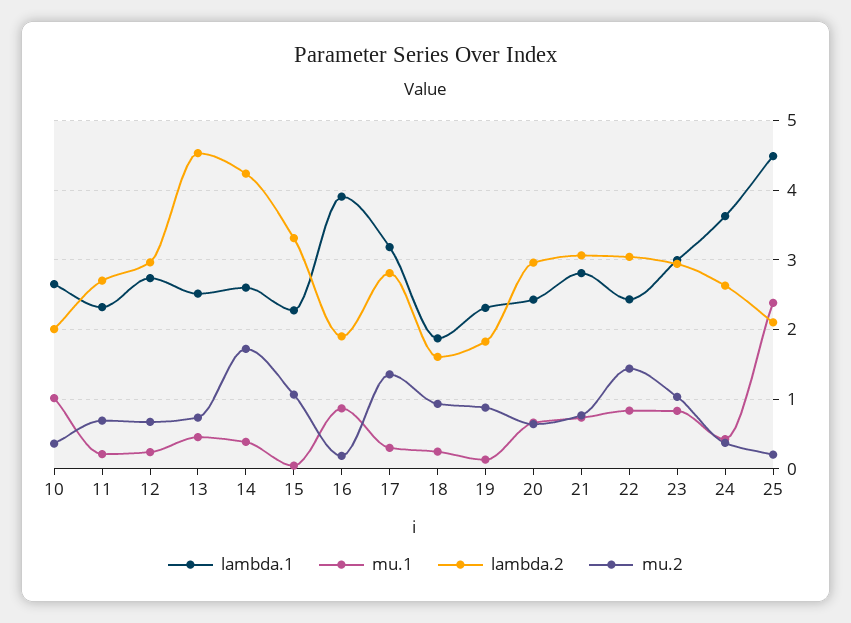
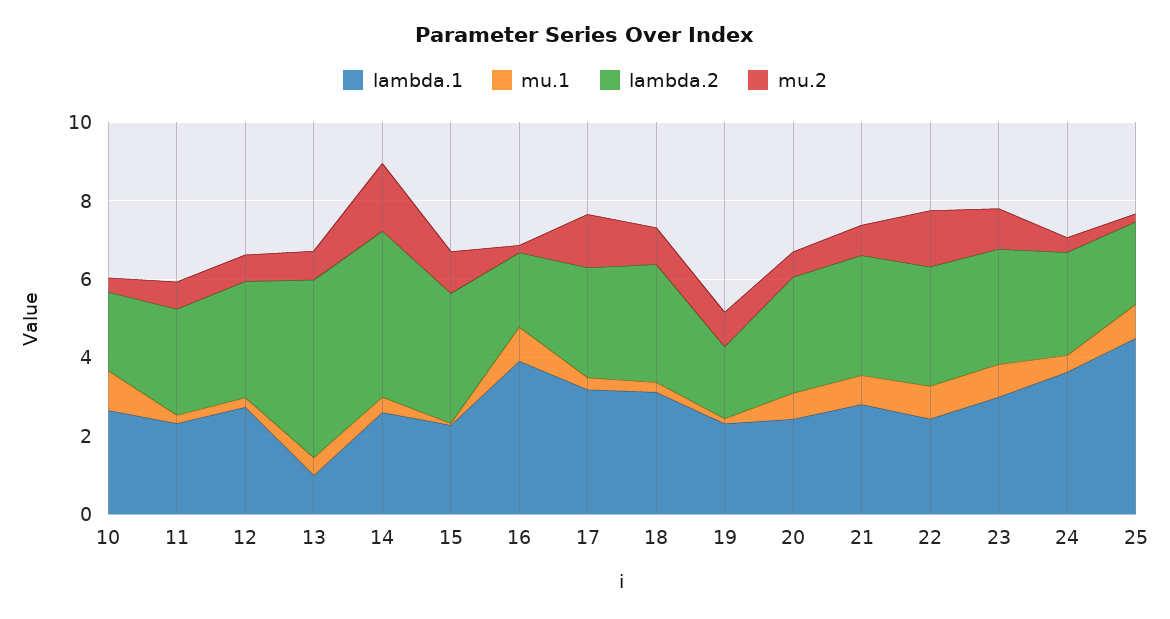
  {
    "lambda.1": {
      "10": 2.7,
      "11": 2.3,
      "12": 2.7,
-     "13": 2.5,
+     "13": 1,
      "14": 2.6,
      "15": 2.3,
      "16": 3.9,
      "17": 3.2,
-     "18": 1.9,
+     "18": 3,
      "19": 2.3,
      "20": 2.4,
      "21": 2.8,
      "22": 2.4,
      "23": 3,
      "24": 3.6,
      "25": 4.5
    },
    "mu.1": {
      "10": 1,
      "11": 0.2,
      "12": 0.2,
      "13": 0.5,
      "14": 0.4,
      "15": 0,
      "16": 0.9,
      "17": 0.3,
      "18": 0.2,
      "19": 0.1,
      "20": 0.7,
      "21": 0.7,
      "22": 0.8,
      "23": 0.8,
      "24": 0.4,
-     "25": 2.4
+     "25": 1
    },
    "lambda.2": {
      "10": 2,
      "11": 2.7,
      "12": 3,
      "13": 4.5,
      "14": 4.2,
      "15": 3.3,
      "16": 1.9,
      "17": 2.8,
-     "18": 1.6,
+     "18": 3,
      "19": 1.8,
      "20": 3,
      "21": 3.1,
      "22": 3,
      "23": 2.9,
      "24": 2.6,
      "25": 2.1
    },
    "mu.2": {
      "10": 0.4,
      "11": 0.7,
      "12": 0.7,
      "13": 0.7,
      "14": 1.7,
      "15": 1.1,
      "16": 0.2,
      "17": 1.4,
      "18": 0.9,
      "19": 0.9,
      "20": 0.6,
      "21": 0.8,
      "22": 1.4,
      "23": 1,
      "24": 0.4,
      "25": 0.2
    }
  }

